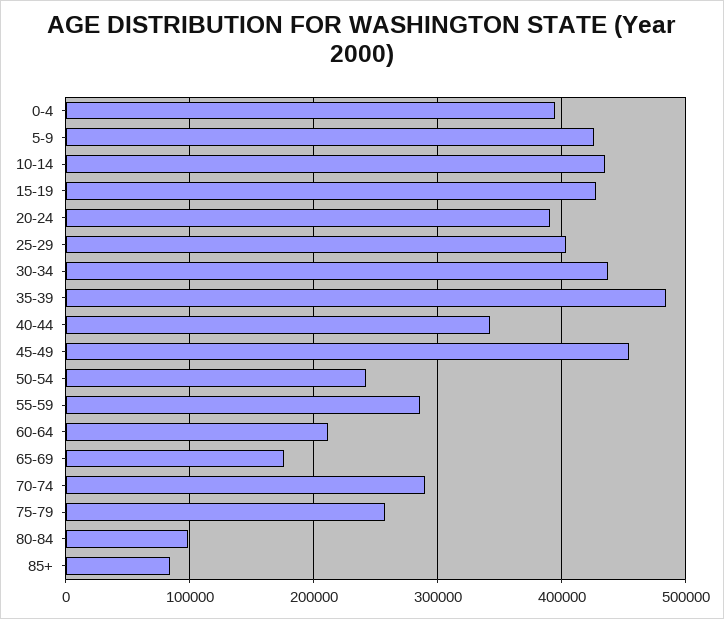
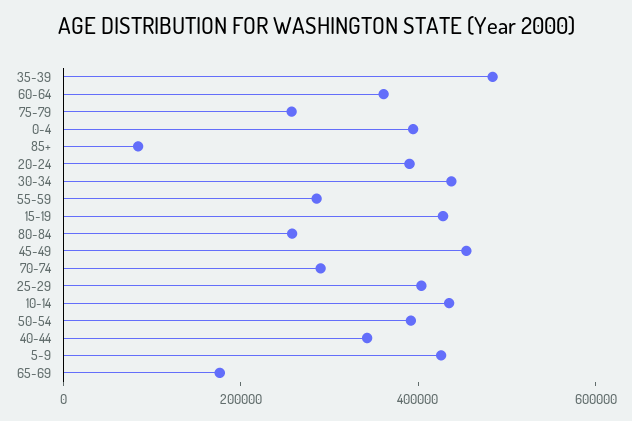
  {
    "0-4": 390000,
    "5-9": 430000,
    "10-14": 430000,
    "15-19": 430000,
    "20-24": 390000,
    "25-29": 400000,
    "30-34": 440000,
    "35-39": 480000,
    "40-44": 340000,
    "45-49": 450000,
-   "50-54": 240000,
+   "50-54": 400000,
    "55-59": 290000,
-   "60-64": 210000,
+   "60-64": 350000,
    "65-69": 180000,
    "70-74": 290000,
    "75-79": 260000,
-   "80-84": 100000,
+   "80-84": 250000,
    "85+": 80000
  }

